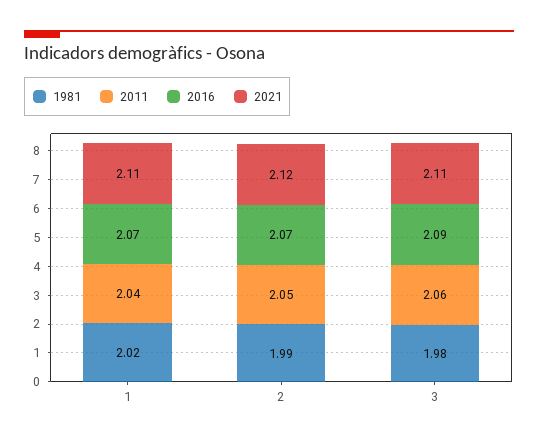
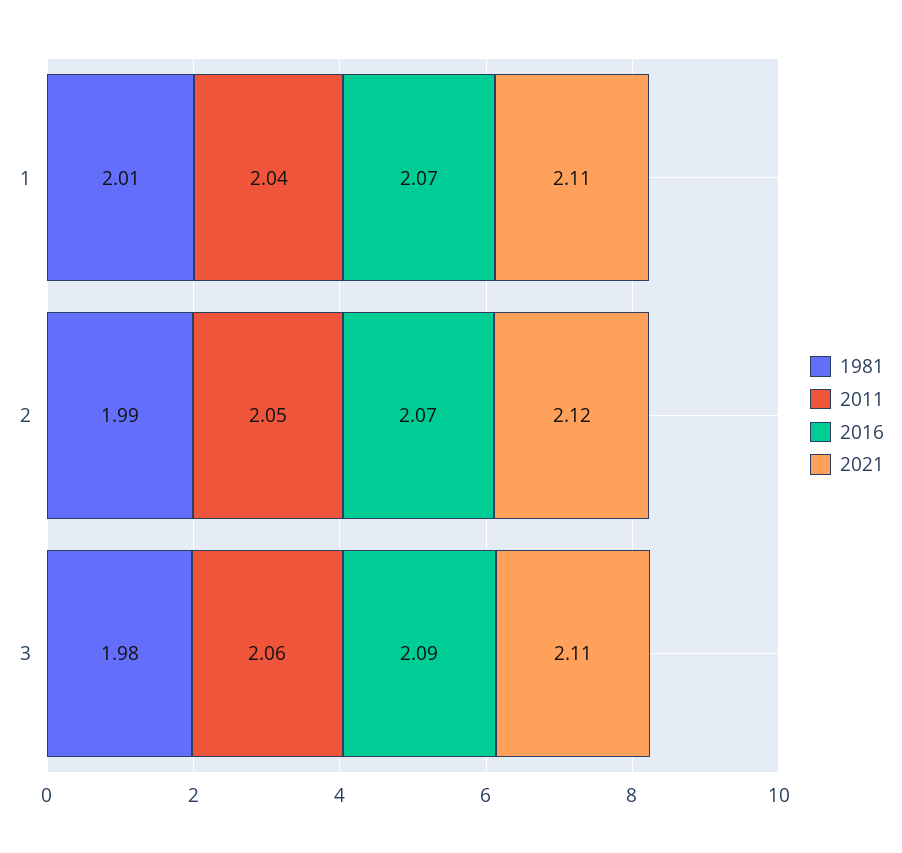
  {
    "1981": {
-     "1": 2.02,
+     "1": 2.01,
      "2": 1.99,
      "3": 1.98
    },
    "2011": {
      "1": 2.04,
      "2": 2.05,
      "3": 2.06
    },
    "2016": {
      "1": 2.07,
      "2": 2.07,
      "3": 2.09
    },
    "2021": {
      "1": 2.11,
      "2": 2.12,
      "3": 2.11
    }
  }

